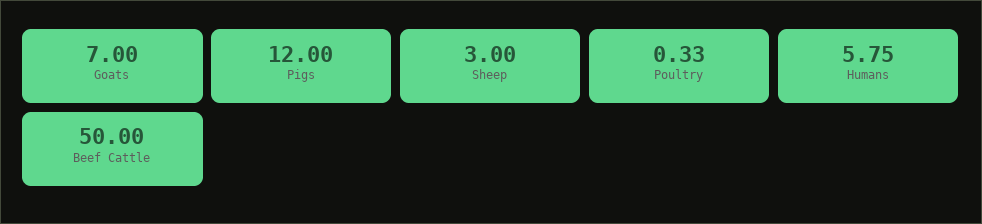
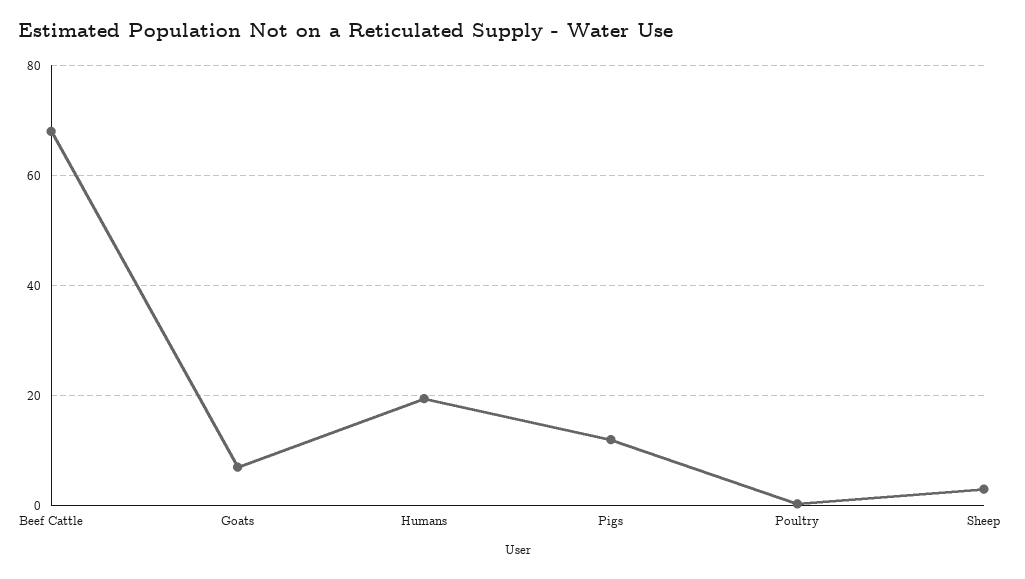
  {
    "Goats": 7,
    "Pigs": 12,
    "Sheep": 3,
    "Poultry": 0.33,
-   "Humans": 5.75,
+   "Humans": 20,
-   "Beef Cattle": 50
+   "Beef Cattle": 68
  }

